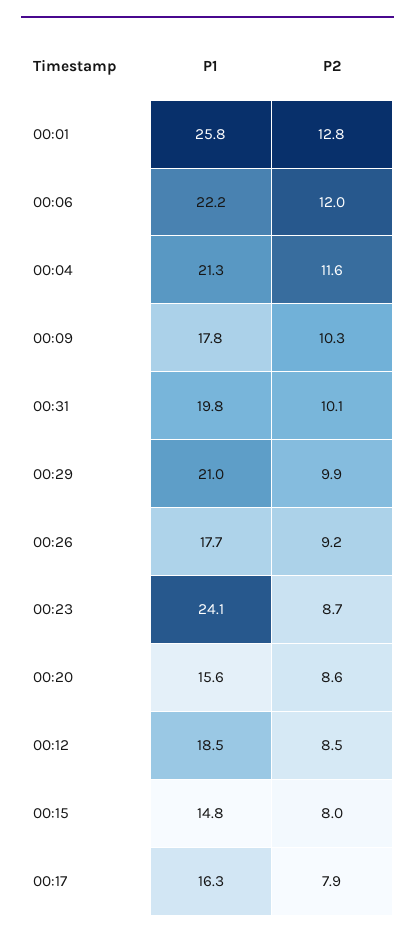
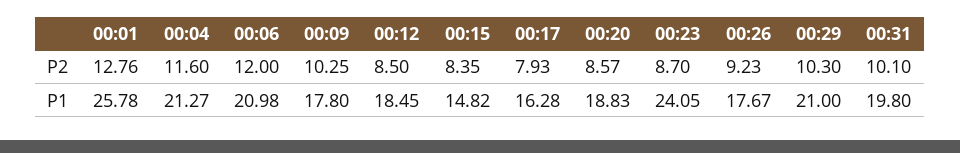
  {
    "P1": {
      "00:01": 25.78,
-     "00:06": 22.2,
+     "00:06": 20.98,
      "00:04": 21.27,
      "00:09": 17.8,
      "00:31": 19.8,
      "00:29": 21,
      "00:26": 17.67,
      "00:23": 24.05,
-     "00:20": 15.6,
+     "00:20": 18.83,
      "00:12": 18.45,
      "00:15": 14.82,
      "00:17": 16.28
    },
    "P2": {
      "00:01": 12.76,
      "00:06": 12,
      "00:04": 11.6,
      "00:09": 10.25,
      "00:31": 10.1,
-     "00:29": 9.9,
+     "00:29": 10.3,
      "00:26": 9.23,
      "00:23": 8.7,
      "00:20": 8.57,
      "00:12": 8.5,
-     "00:15": 8,
+     "00:15": 8.35,
      "00:17": 7.93
    }
  }

